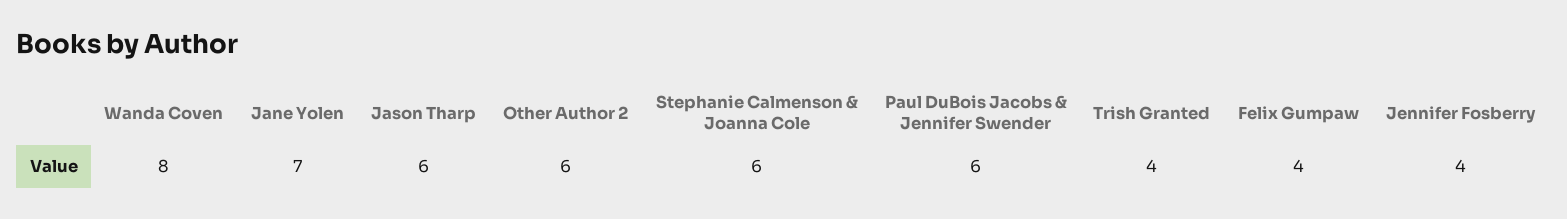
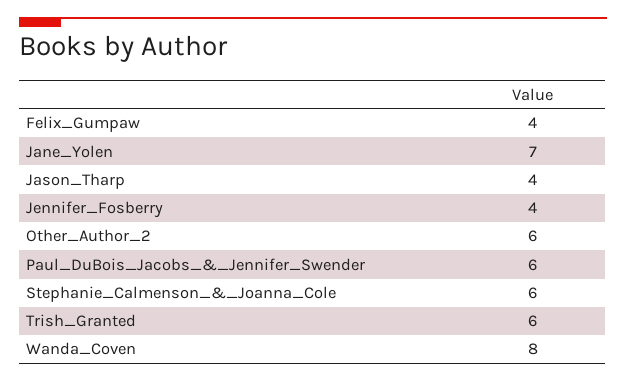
  {
    "Wanda Coven": 8,
    "Jane Yolen": 7,
-   "Jason Tharp": 6,
+   "Jason Tharp": 4,
    "Other Author 2": 6,
    "Stephanie Calmenson & Joanna Cole": 6,
    "Paul DuBois Jacobs & Jennifer Swender": 6,
-   "Trish Granted": 4,
+   "Trish Granted": 6,
    "Felix Gumpaw": 4,
    "Jennifer Fosberry": 4
  }

